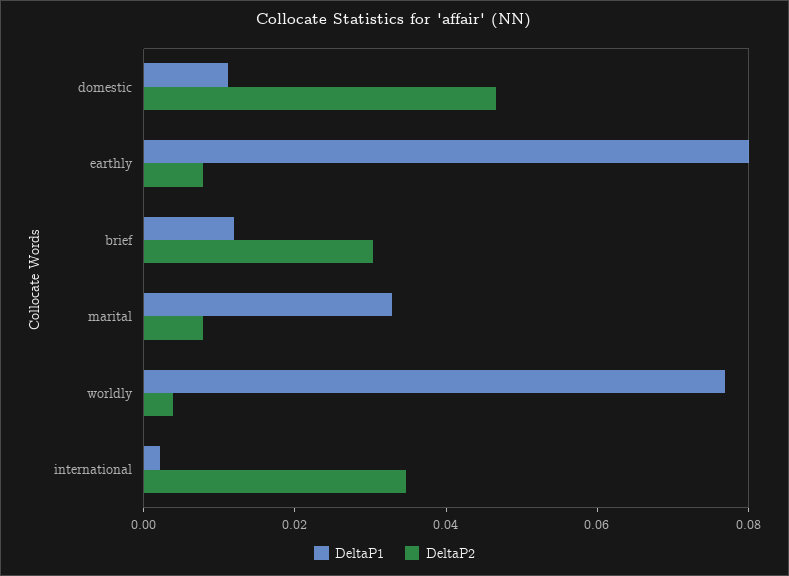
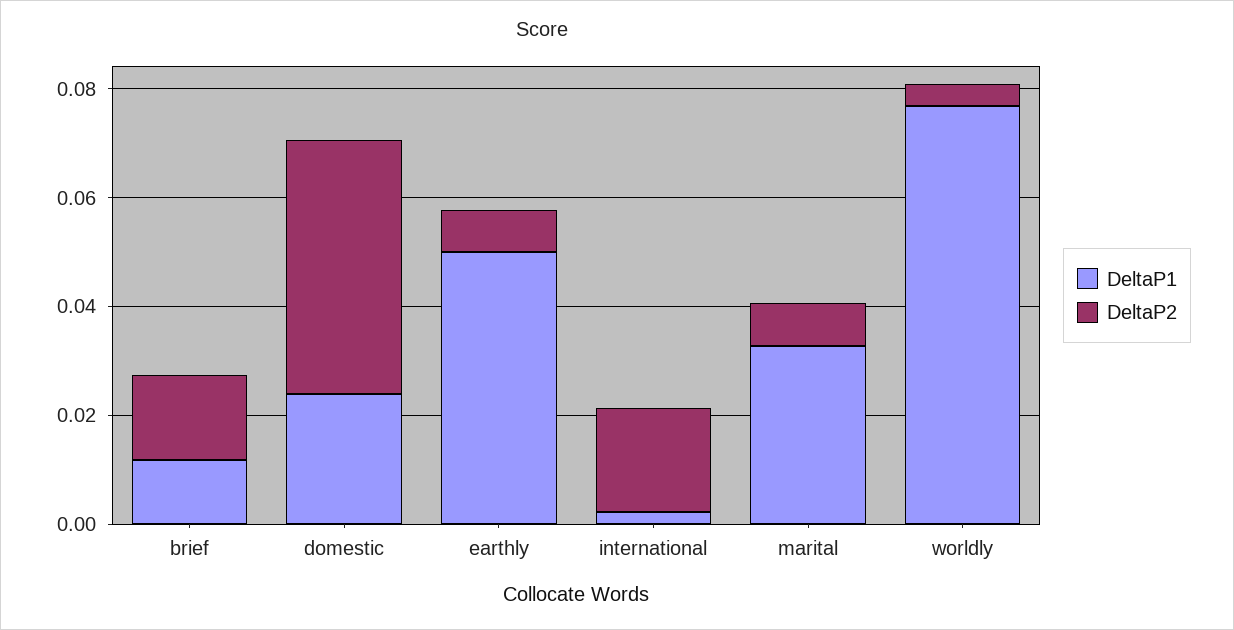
  {
    "DeltaP1": {
-     "domestic": 0.01,
+     "domestic": 0.025,
-     "earthly": 0.08,
+     "earthly": 0.05,
      "brief": 0.01,
      "marital": 0.035,
      "worldly": 0.075,
      "international": 0
    },
    "DeltaP2": {
      "domestic": 0.045,
      "earthly": 0.01,
-     "brief": 0.03,
+     "brief": 0.015,
      "marital": 0.01,
      "worldly": 0.005,
-     "international": 0.035
+     "international": 0.02
    }
  }

